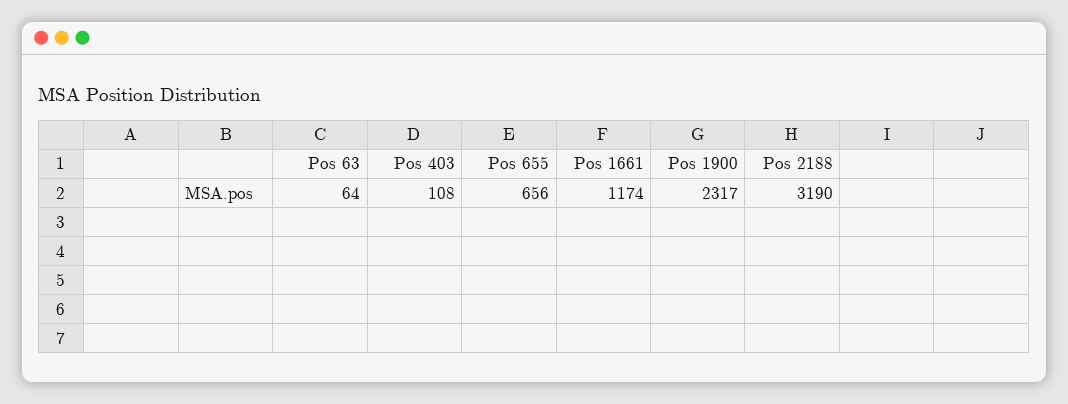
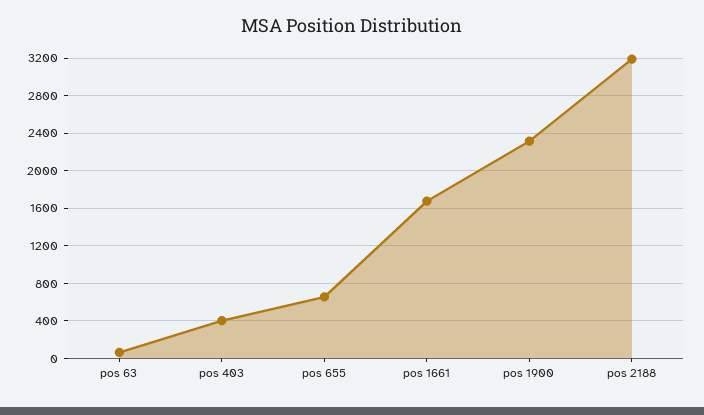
  {
    "Pos 63": 64,
-   "Pos 403": 108,
+   "Pos 403": 400,
    "Pos 655": 656,
-   "Pos 1661": 1174,
+   "Pos 1661": 1700,
    "Pos 1900": 2317,
    "Pos 2188": 3190
  }

